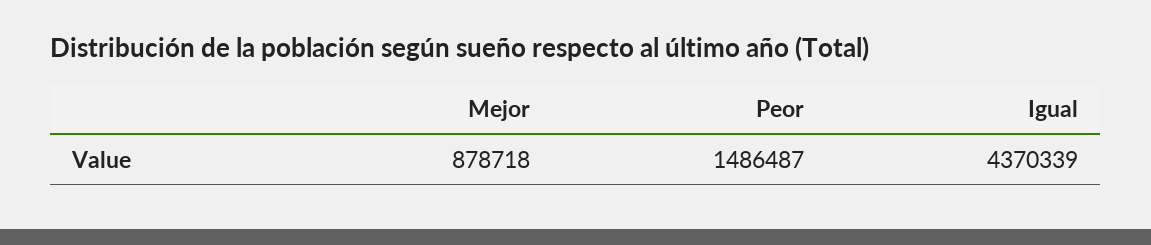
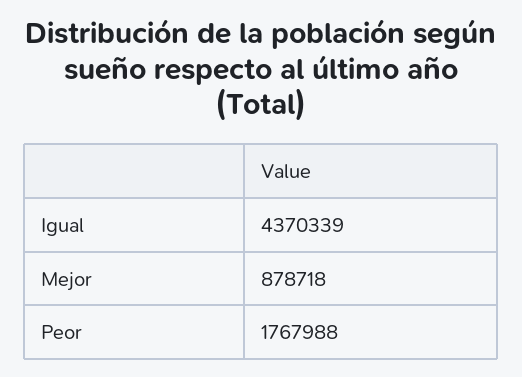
  {
    "Mejor": 878718,
-   "Peor": 1486487,
+   "Peor": 1767988,
    "Igual": 4370339
  }

